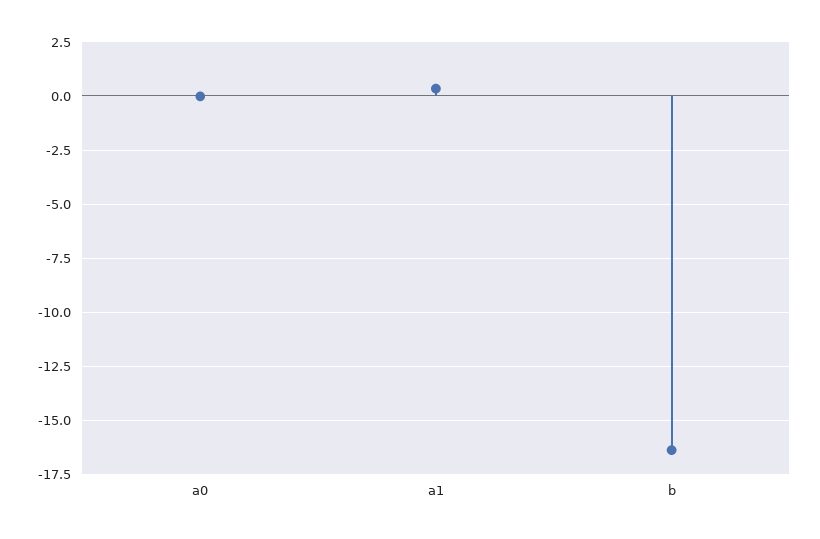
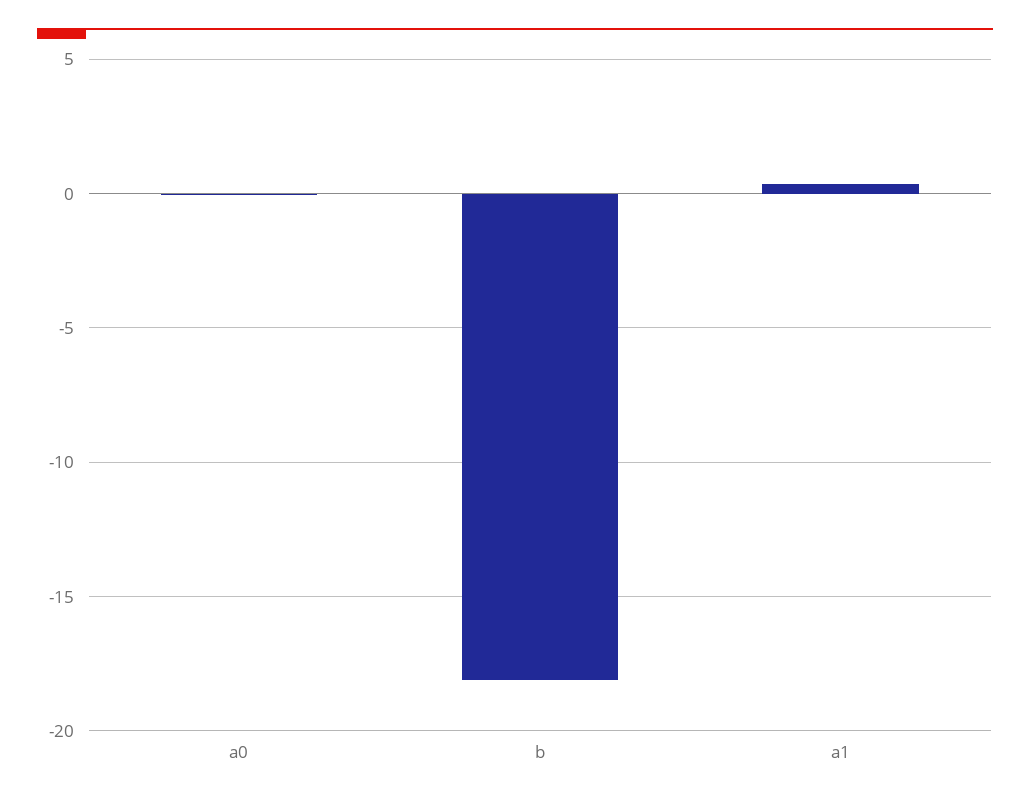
  {
    "a0": 0,
    "a1": 0.5,
-   "b": -16.5
+   "b": -18
  }

